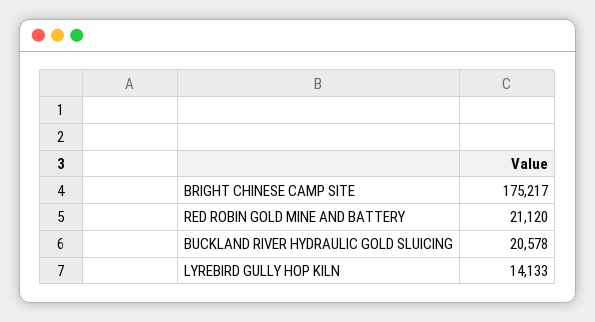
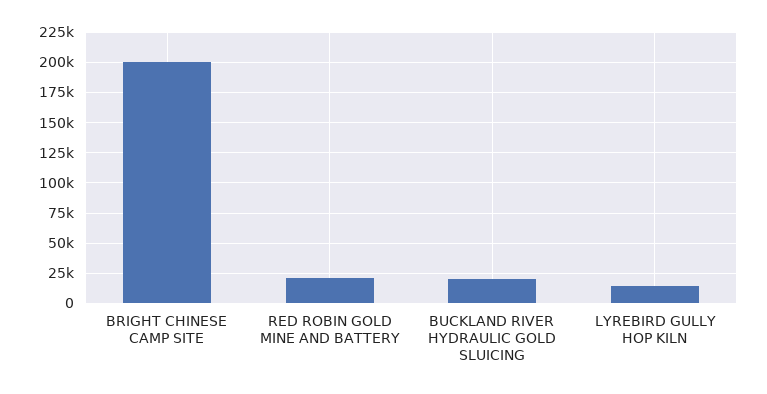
  {
-   "BRIGHT CHINESE CAMP SITE": 175217,
+   "BRIGHT CHINESE CAMP SITE": 200000,
    "RED ROBIN GOLD MINE AND BATTERY": 21120,
    "BUCKLAND RIVER HYDRAULIC GOLD SLUICING": 20578,
    "LYREBIRD GULLY HOP KILN": 14133
  }

